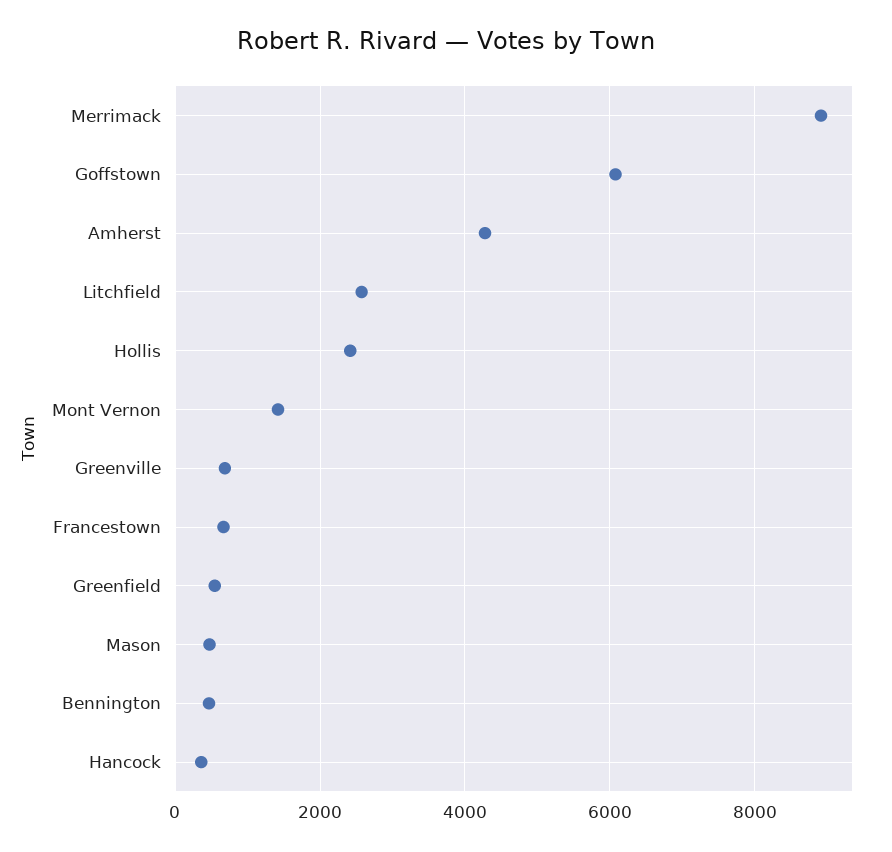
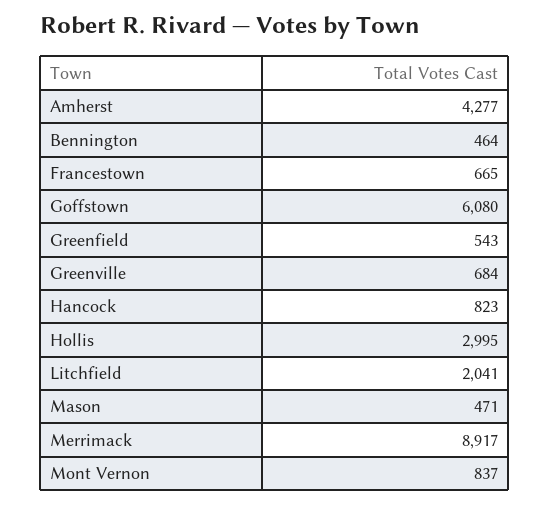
  {
    "Merrimack": 8917,
    "Goffstown": 6080,
    "Amherst": 4277,
-   "Litchfield": 2600,
+   "Litchfield": 2041,
-   "Hollis": 2400,
+   "Hollis": 2995,
-   "Mont Vernon": 1400,
+   "Mont Vernon": 837,
    "Greenville": 684,
    "Francestown": 665,
    "Greenfield": 543,
    "Mason": 471,
    "Bennington": 464,
-   "Hancock": 400
+   "Hancock": 823
  }

